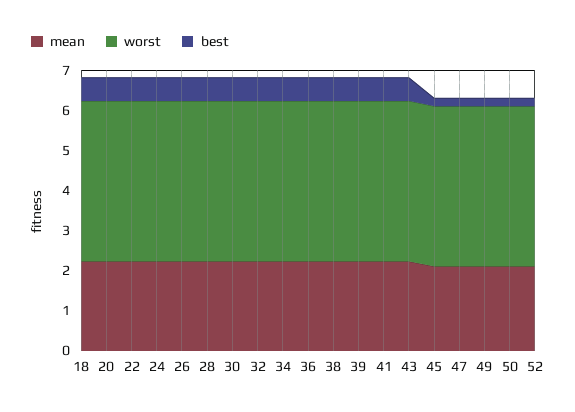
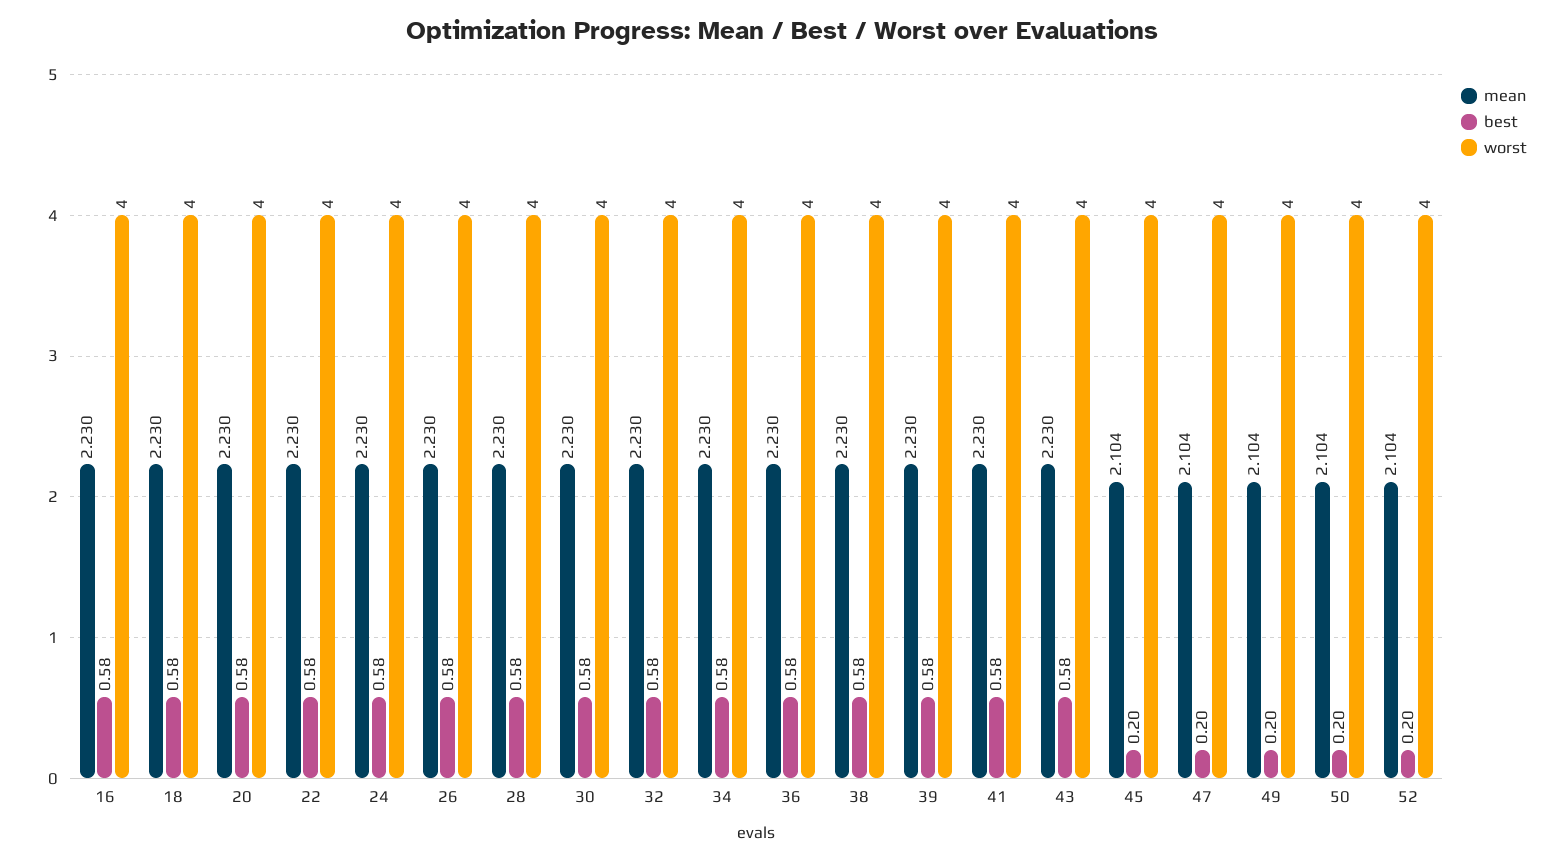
  {
    "mean": {
      "18": 2.23,
      "20": 2.23,
      "22": 2.23,
      "24": 2.23,
      "26": 2.23,
      "28": 2.23,
      "30": 2.23,
      "32": 2.23,
      "34": 2.23,
      "36": 2.23,
      "38": 2.23,
      "39": 2.23,
      "41": 2.23,
      "43": 2.23,
      "45": 2.104,
      "47": 2.104,
      "49": 2.104,
      "50": 2.104,
-     "52": 2.104
+     "52": 2.104,
+     "16": 2.23
    },
    "worst": {
      "18": 4,
      "20": 4,
      "22": 4,
      "24": 4,
      "26": 4,
      "28": 4,
      "30": 4,
      "32": 4,
      "34": 4,
      "36": 4,
      "38": 4,
      "39": 4,
      "41": 4,
      "43": 4,
      "45": 4,
      "47": 4,
      "49": 4,
      "50": 4,
-     "52": 4
+     "52": 4,
+     "16": 4
    },
    "best": {
      "18": 0.58,
      "20": 0.58,
      "22": 0.58,
      "24": 0.58,
      "26": 0.58,
      "28": 0.58,
      "30": 0.58,
      "32": 0.58,
      "34": 0.58,
      "36": 0.58,
      "38": 0.58,
      "39": 0.58,
      "41": 0.58,
      "43": 0.58,
      "45": 0.2,
      "47": 0.2,
      "49": 0.2,
      "50": 0.2,
-     "52": 0.2
+     "52": 0.2,
+     "16": 0.58
    }
  }

